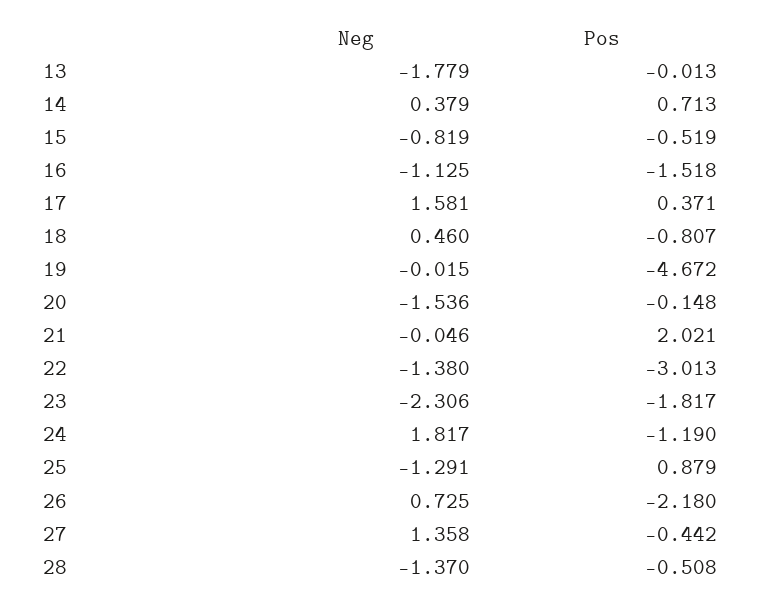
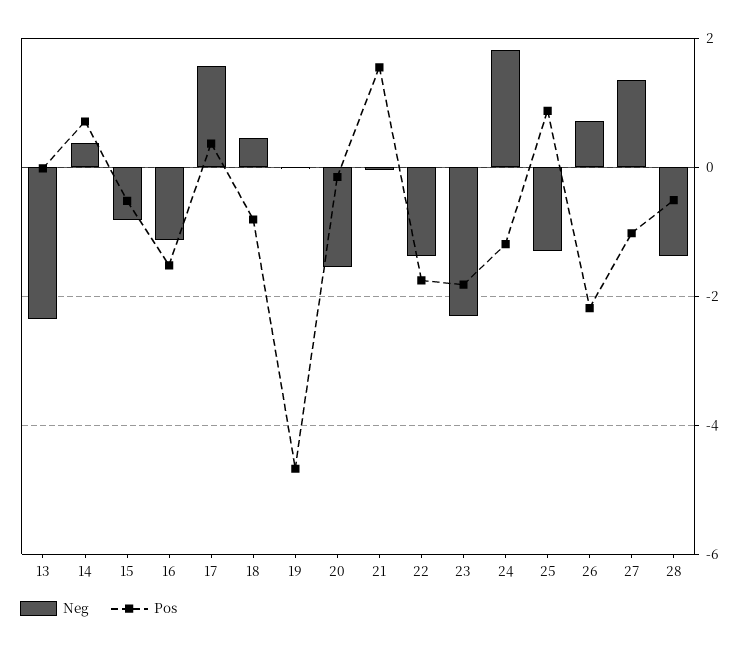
  {
    "Neg": {
-     "13": -1.779,
+     "13": -2.4,
      "14": 0.379,
      "15": -0.819,
      "16": -1.125,
      "17": 1.581,
      "18": 0.46,
      "19": -0.015,
      "20": -1.536,
      "21": -0.046,
      "22": -1.38,
      "23": -2.306,
      "24": 1.817,
      "25": -1.291,
      "26": 0.725,
      "27": 1.358,
      "28": -1.37
    },
    "Pos": {
      "13": -0.013,
      "14": 0.713,
      "15": -0.519,
      "16": -1.518,
      "17": 0.371,
      "18": -0.807,
      "19": -4.672,
      "20": -0.148,
-     "21": 2.021,
+     "21": 1.6,
-     "22": -3.013,
+     "22": -1.8,
      "23": -1.817,
      "24": -1.19,
      "25": 0.879,
      "26": -2.18,
-     "27": -0.442,
+     "27": -1,
      "28": -0.508
    }
  }

